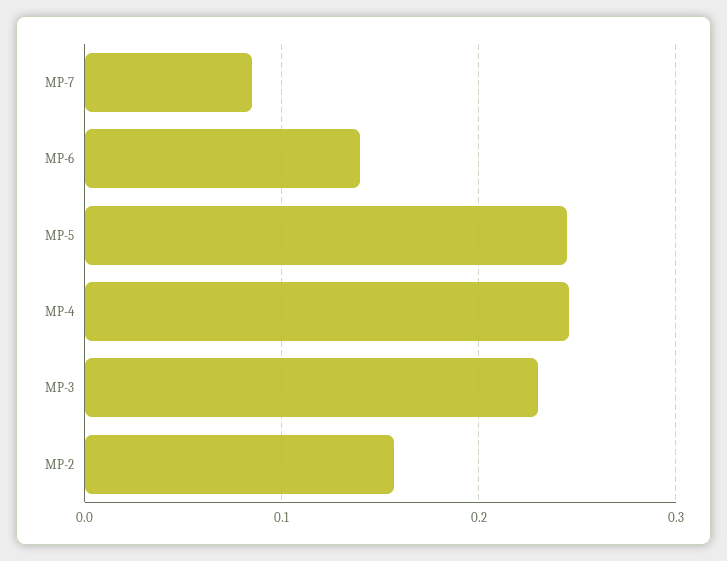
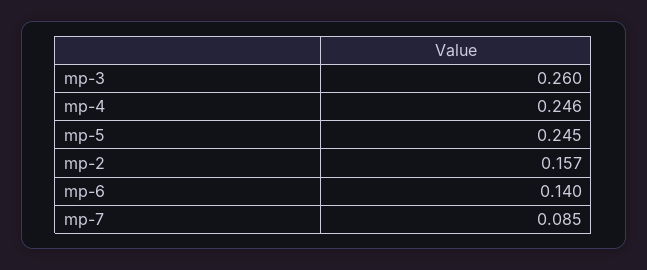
  {
    "MP-7": 0.085,
    "MP-6": 0.14,
    "MP-5": 0.245,
    "MP-4": 0.246,
-   "MP-3": 0.23,
+   "MP-3": 0.26,
    "MP-2": 0.157
  }

